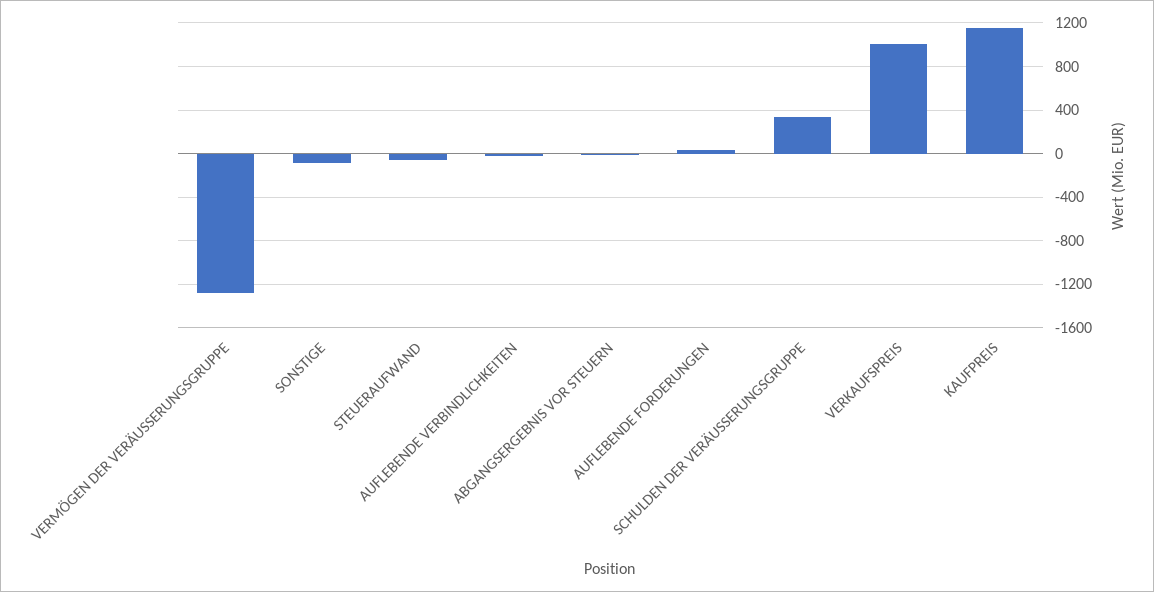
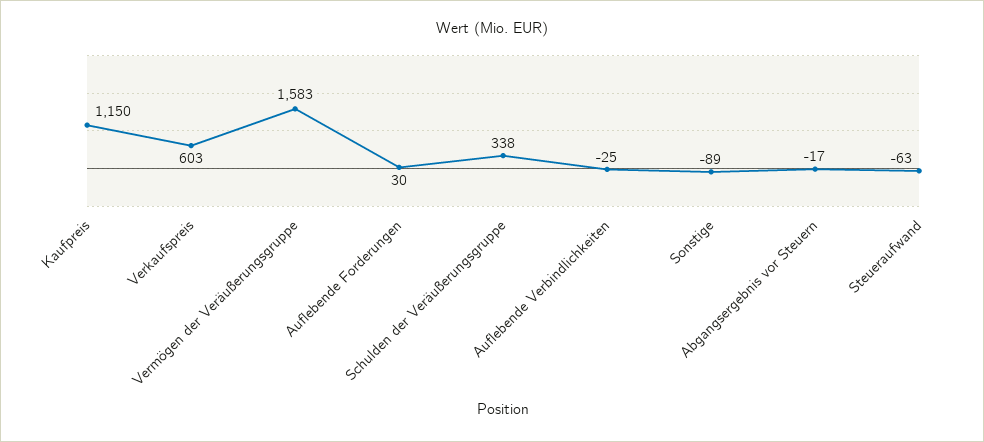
  {
-   "VERMÖGEN DER VERÄUSSERUNGSGRUPPE": -1300,
+   "VERMÖGEN DER VERÄUSSERUNGSGRUPPE": 1583,
    "SONSTIGE": -89,
    "STEUERAUFWAND": -63,
    "AUFLEBENDE VERBINDLICHKEITEN": -25,
    "ABGANGSERGEBNIS VOR STEUERN": -17,
    "AUFLEBENDE FORDERUNGEN": 30,
    "SCHULDEN DER VERÄUSSERUNGSGRUPPE": 338,
-   "VERKAUFSPREIS": 1000,
+   "VERKAUFSPREIS": 603,
    "KAUFPREIS": 1150
  }

